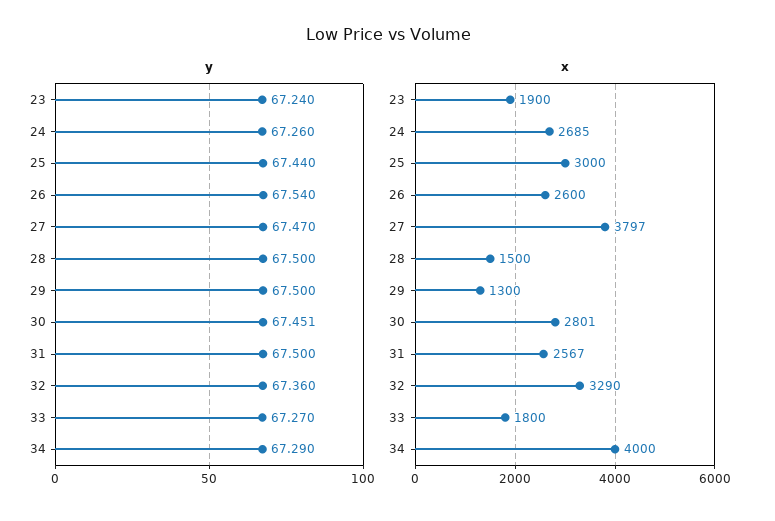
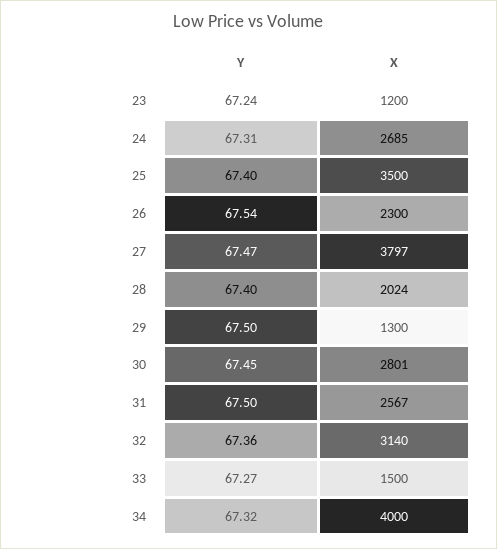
  {
    "y": {
      "23": 67.24,
-     "24": 67.26,
+     "24": 67.31,
-     "25": 67.44,
+     "25": 67.4,
      "26": 67.54,
      "27": 67.47,
-     "28": 67.5,
+     "28": 67.4,
      "29": 67.5,
      "30": 67.451,
      "31": 67.5,
      "32": 67.36,
      "33": 67.27,
-     "34": 67.29
+     "34": 67.32
    },
    "x": {
-     "23": 1900,
+     "23": 1200,
      "24": 2685,
-     "25": 3000,
+     "25": 3500,
-     "26": 2600,
+     "26": 2300,
      "27": 3797,
-     "28": 1500,
+     "28": 2024,
      "29": 1300,
      "30": 2801,
      "31": 2567,
-     "32": 3290,
+     "32": 3140,
-     "33": 1800,
+     "33": 1500,
      "34": 4000
    }
  }

